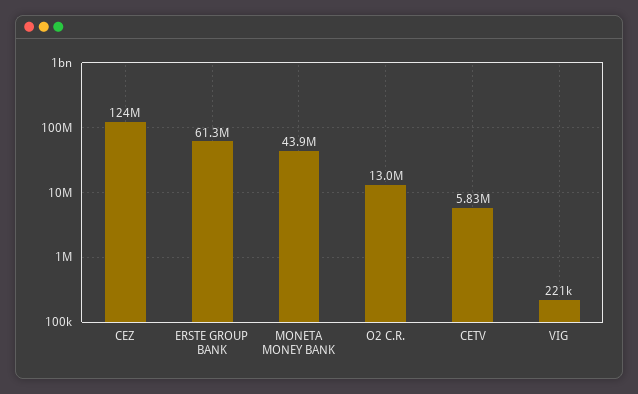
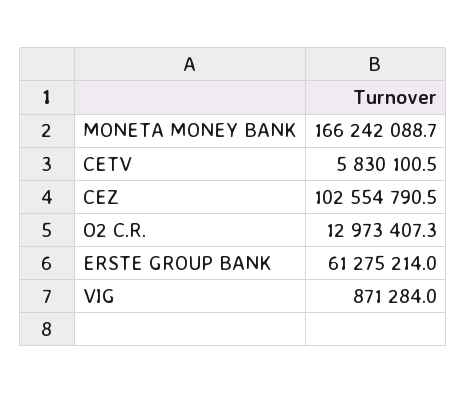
  {
-   "CEZ": 124000000,
+   "CEZ": 102554790.5,
    "ERSTE GROUP BANK": 61275214,
-   "MONETA MONEY BANK": 43900000,
+   "MONETA MONEY BANK": 166242088.7,
    "O2 C.R.": 12973407.3,
    "CETV": 5830100.5,
-   "VIG": 221000
+   "VIG": 871284
  }

